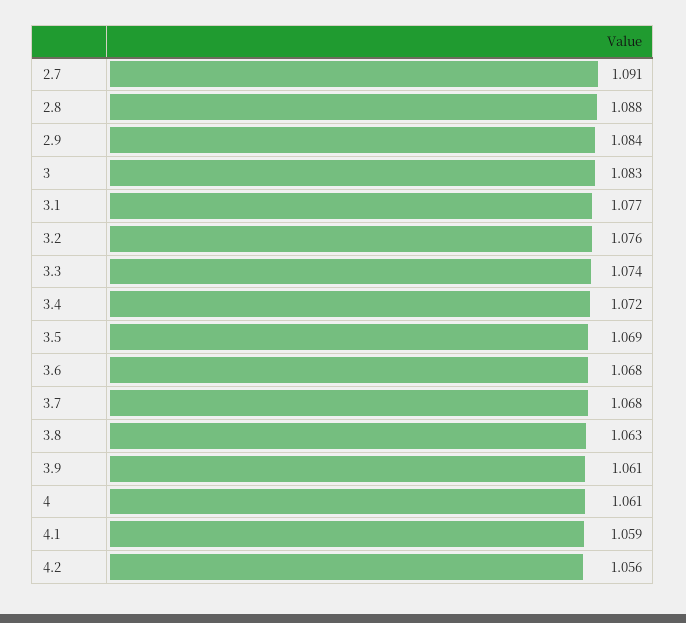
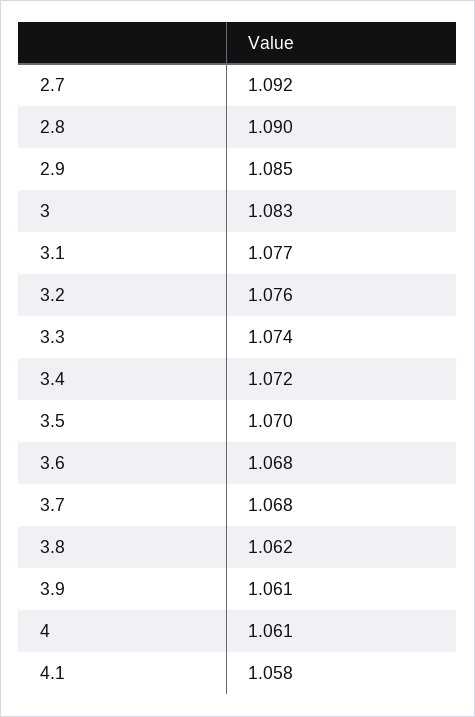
  {
-   "2.7": 1.091,
+   "2.7": 1.092,
-   "2.8": 1.088,
+   "2.8": 1.09,
-   "2.9": 1.084,
+   "2.9": 1.085,
    "3": 1.083,
    "3.1": 1.077,
    "3.2": 1.076,
    "3.3": 1.074,
    "3.4": 1.072,
-   "3.5": 1.069,
+   "3.5": 1.07,
    "3.6": 1.068,
    "3.7": 1.068,
-   "3.8": 1.063,
+   "3.8": 1.062,
    "3.9": 1.061,
    "4": 1.061,
-   "4.1": 1.059,
+   "4.1": 1.058
-   "4.2": 1.056
  }

